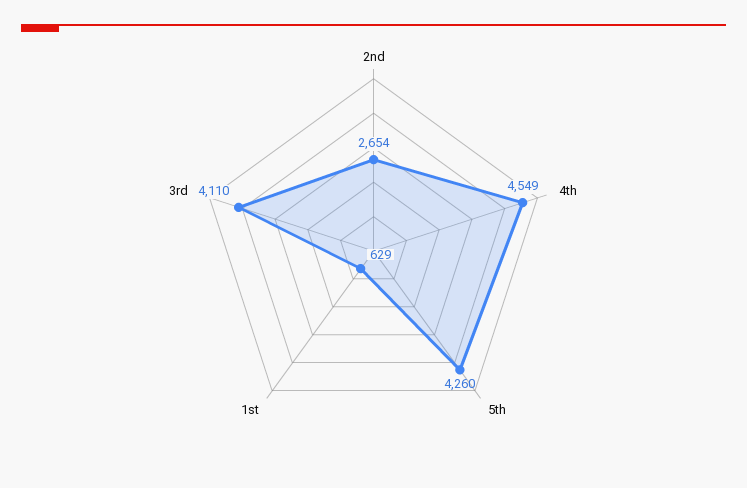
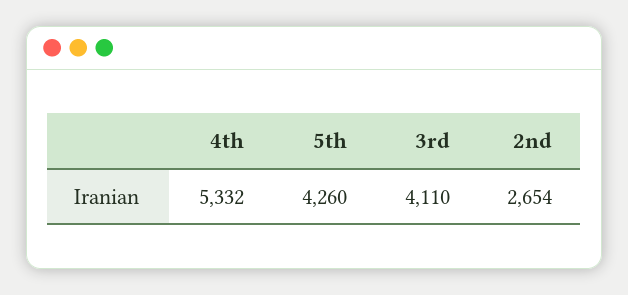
  {
    "2nd": 2654,
-   "4th": 4549,
+   "4th": 5332,
    "5th": 4260,
-   "1st": 629,
    "3rd": 4110
  }

